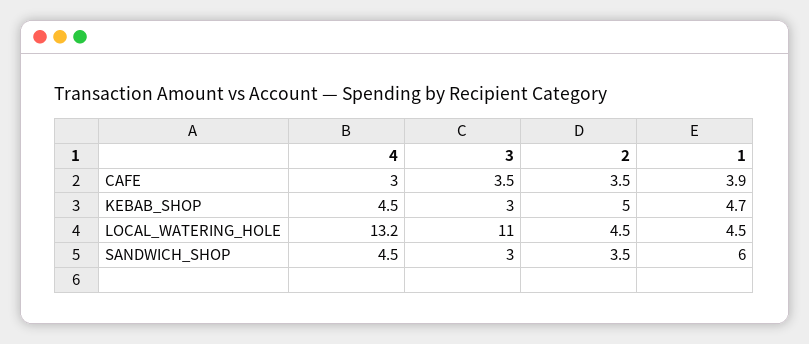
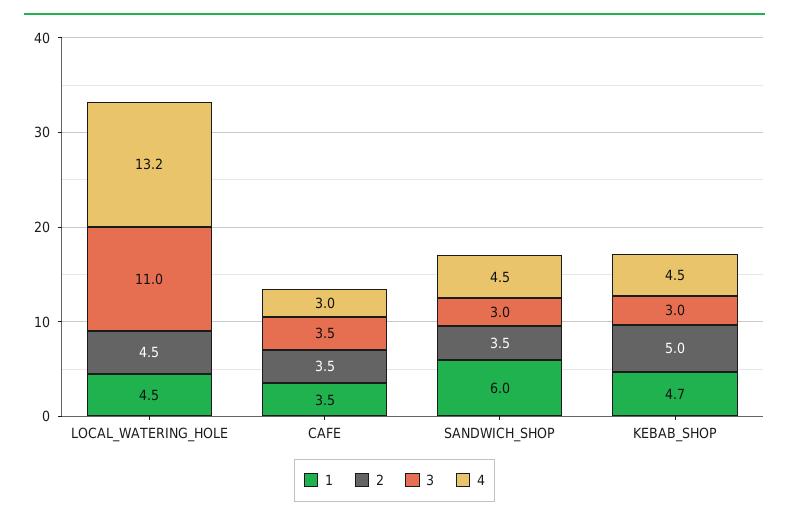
  {
    "4": {
      "CAFE": 3,
      "KEBAB_SHOP": 4.5,
      "LOCAL_WATERING_HOLE": 13.2,
      "SANDWICH_SHOP": 4.5
    },
    "3": {
      "CAFE": 3.5,
      "KEBAB_SHOP": 3,
      "LOCAL_WATERING_HOLE": 11,
      "SANDWICH_SHOP": 3
    },
    "2": {
      "CAFE": 3.5,
      "KEBAB_SHOP": 5,
      "LOCAL_WATERING_HOLE": 4.5,
      "SANDWICH_SHOP": 3.5
    },
    "1": {
-     "CAFE": 3.9,
+     "CAFE": 3.5,
      "KEBAB_SHOP": 4.7,
      "LOCAL_WATERING_HOLE": 4.5,
      "SANDWICH_SHOP": 6
    }
  }

